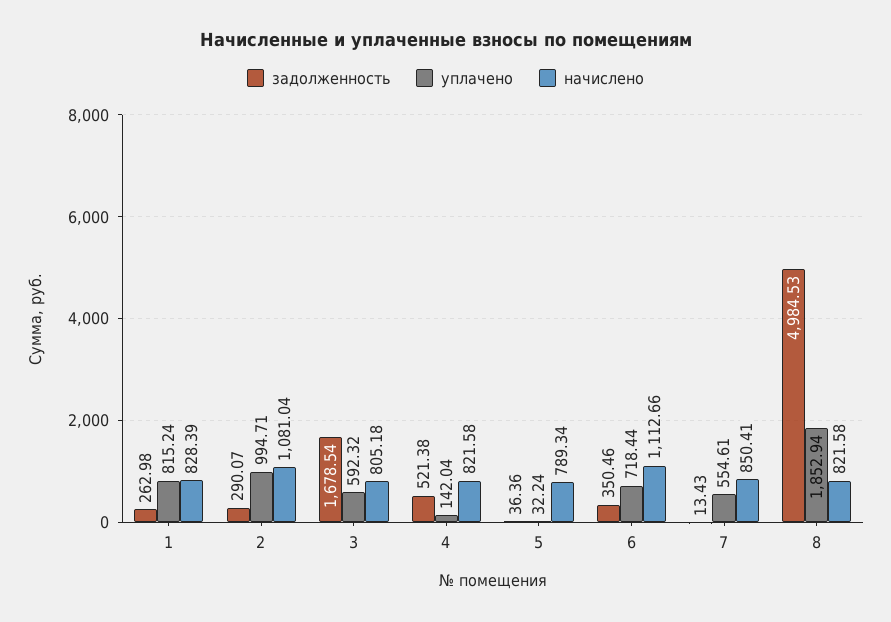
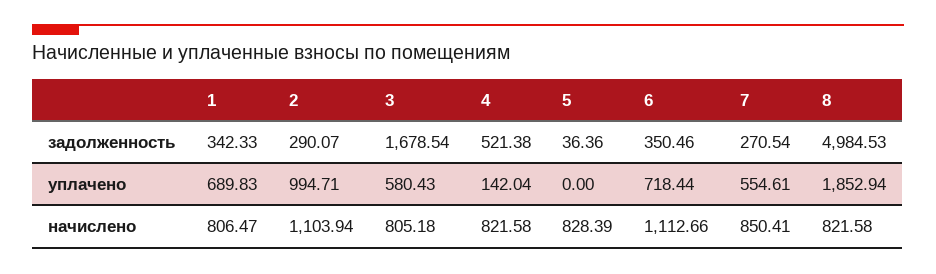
  {
    "задолженность": {
-     "1": 262.98,
+     "1": 342.33,
      "2": 290.07,
      "3": 1678.54,
      "4": 521.38,
      "5": 36.36,
      "6": 350.46,
-     "7": 13.43,
+     "7": 270.54,
      "8": 4984.53
    },
    "уплачено": {
-     "1": 815.24,
+     "1": 689.83,
      "2": 994.71,
-     "3": 592.32,
+     "3": 580.43,
      "4": 142.04,
-     "5": 32.24,
+     "5": 0,
      "6": 718.44,
      "7": 554.61,
      "8": 1852.94
    },
    "начислено": {
-     "1": 828.39,
+     "1": 806.47,
-     "2": 1081.04,
+     "2": 1103.94,
      "3": 805.18,
      "4": 821.58,
-     "5": 789.34,
+     "5": 828.39,
      "6": 1112.66,
      "7": 850.41,
      "8": 821.58
    }
  }

